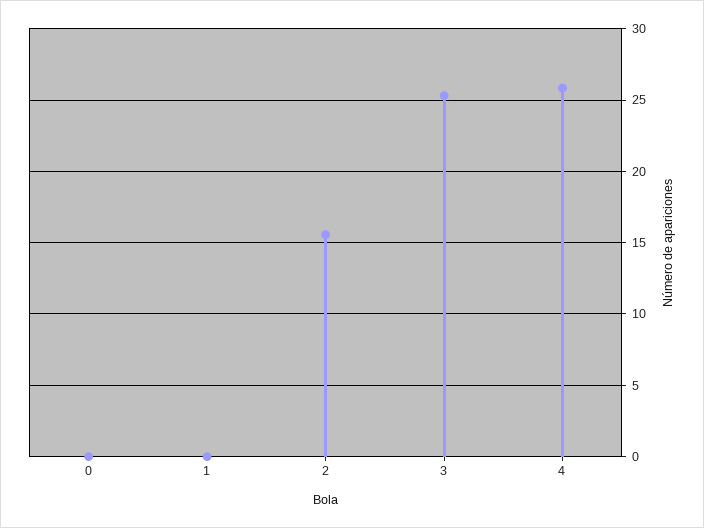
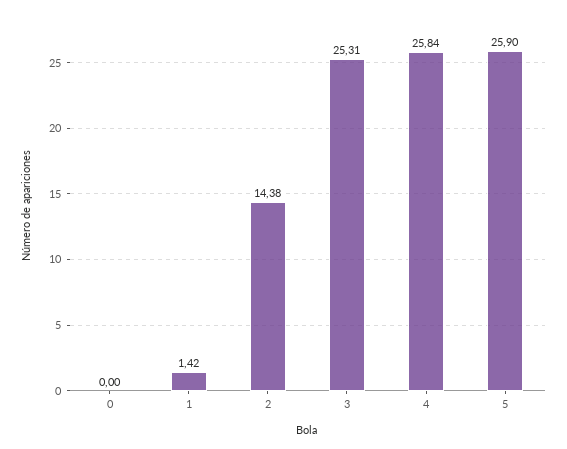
  {
    "0": 0,
-   "1": 0,
+   "1": 1.42,
-   "2": 15.5,
+   "2": 14.38,
    "3": 25.31,
-   "4": 25.84
+   "4": 25.84,
+   "5": 25.9
  }

